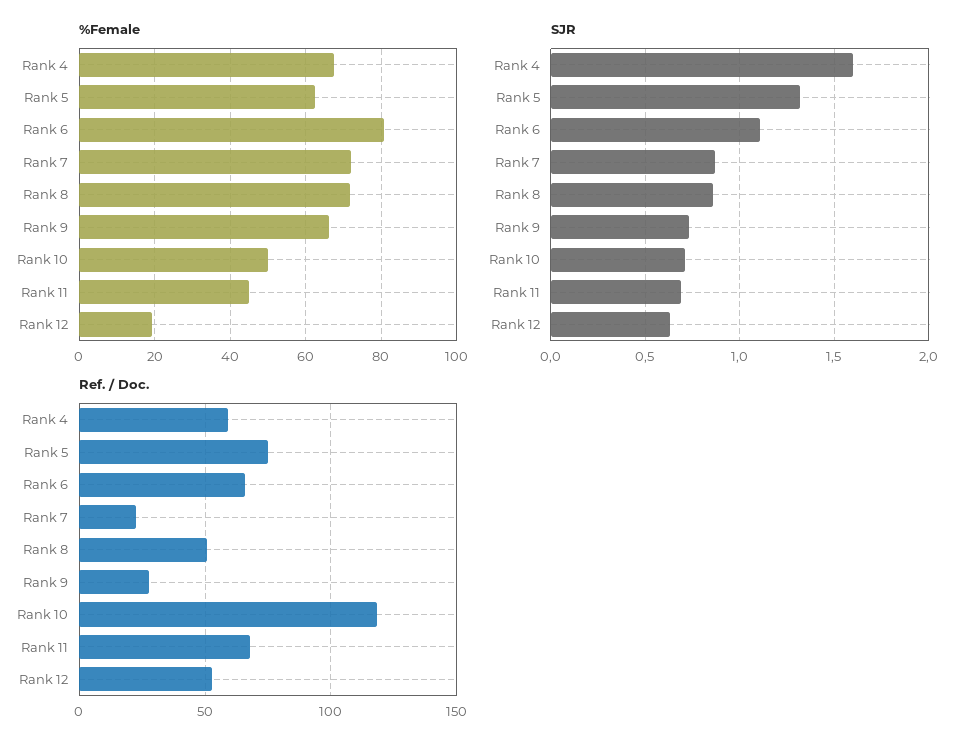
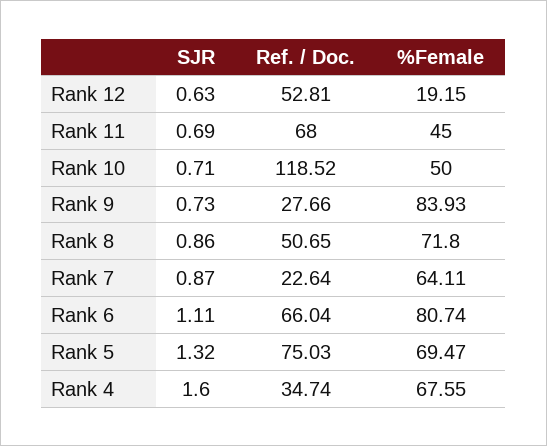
  {
    "%Female": {
      "Rank 4": 67.55,
-     "Rank 5": 62,
+     "Rank 5": 69.47,
      "Rank 6": 80.74,
-     "Rank 7": 72,
+     "Rank 7": 64.11,
      "Rank 8": 71.8,
-     "Rank 9": 66,
+     "Rank 9": 83.93,
      "Rank 10": 50,
      "Rank 11": 45,
      "Rank 12": 19.15
    },
    "SJR": {
      "Rank 4": 1.6,
      "Rank 5": 1.32,
      "Rank 6": 1.11,
      "Rank 7": 0.87,
      "Rank 8": 0.86,
      "Rank 9": 0.73,
      "Rank 10": 0.71,
      "Rank 11": 0.69,
      "Rank 12": 0.63
    },
    "Ref. / Doc.": {
-     "Rank 4": 60,
+     "Rank 4": 34.74,
      "Rank 5": 75.03,
      "Rank 6": 66.04,
      "Rank 7": 22.64,
      "Rank 8": 50.65,
      "Rank 9": 27.66,
      "Rank 10": 118.52,
      "Rank 11": 68,
      "Rank 12": 52.81
    }
  }

